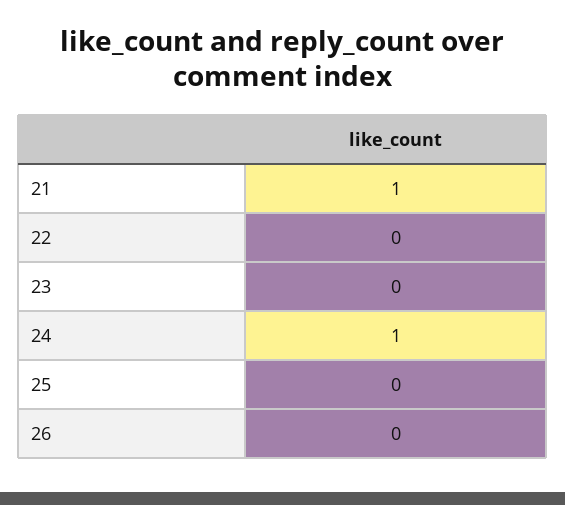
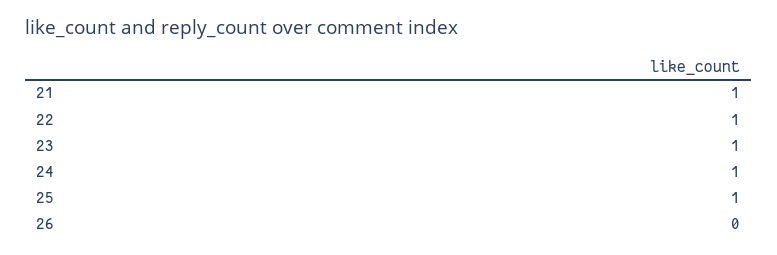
  {
    "21": 1,
-   "22": 0,
+   "22": 1,
-   "23": 0,
+   "23": 1,
    "24": 1,
-   "25": 0,
+   "25": 1,
    "26": 0
  }

